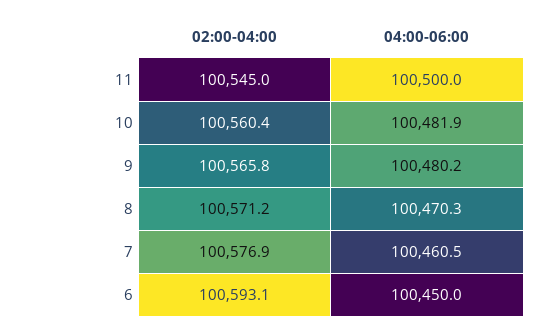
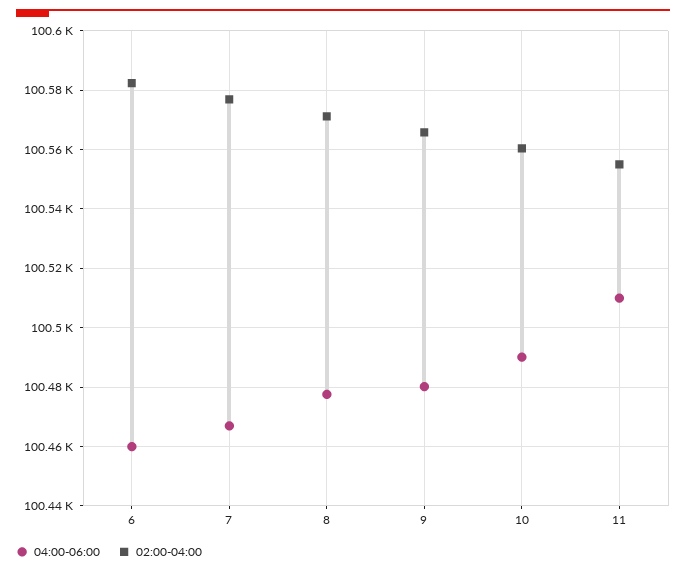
  {
    "02:00-04:00": {
-     "11": 100545,
+     "11": 100555,
      "10": 100560.4,
      "9": 100565.8,
      "8": 100571.2,
      "7": 100576.9,
-     "6": 100593.1
+     "6": 100582.5
    },
    "04:00-06:00": {
-     "11": 100500,
+     "11": 100510,
-     "10": 100481.9,
+     "10": 100490,
      "9": 100480.2,
-     "8": 100470.3,
+     "8": 100477.5,
-     "7": 100460.5,
+     "7": 100467.5,
-     "6": 100450
+     "6": 100460
    }
  }

